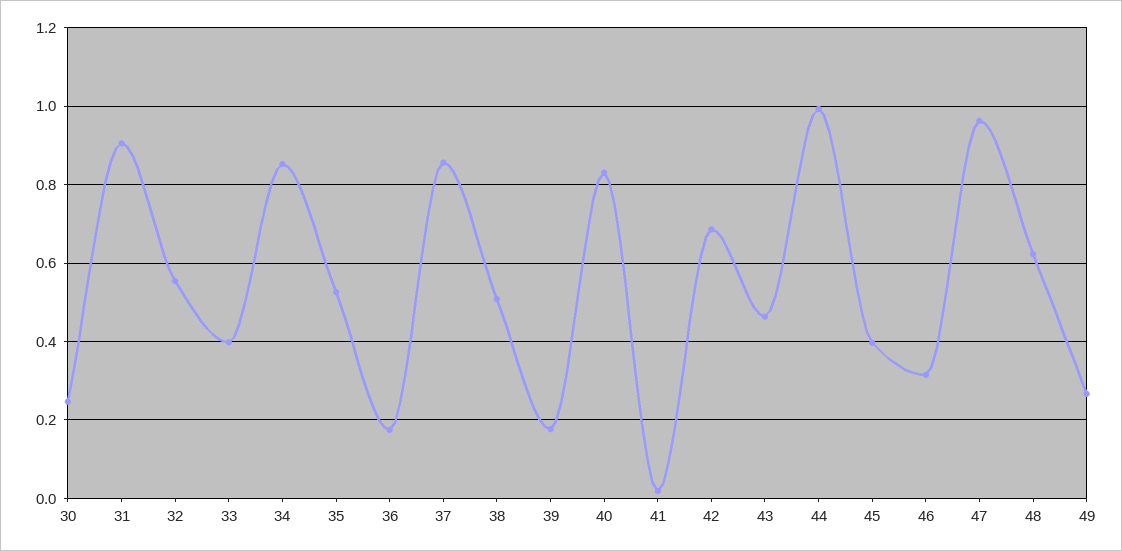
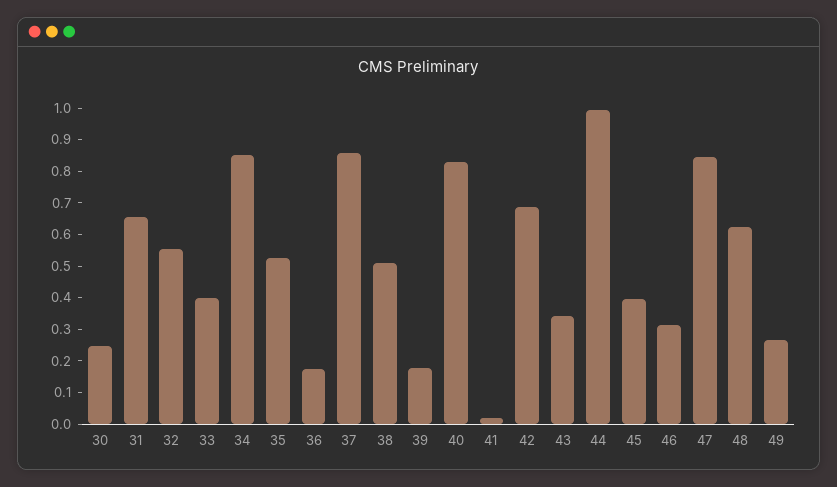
  {
    "30": 0.24,
-   "31": 0.9,
+   "31": 0.65,
    "32": 0.56,
    "33": 0.4,
    "34": 0.86,
    "35": 0.52,
    "36": 0.18,
    "37": 0.86,
    "38": 0.5,
    "39": 0.18,
    "40": 0.84,
    "41": 0.02,
    "42": 0.68,
-   "43": 0.46,
+   "43": 0.35,
    "44": 1,
    "45": 0.4,
    "46": 0.32,
-   "47": 0.96,
+   "47": 0.85,
    "48": 0.62,
    "49": 0.26
  }

